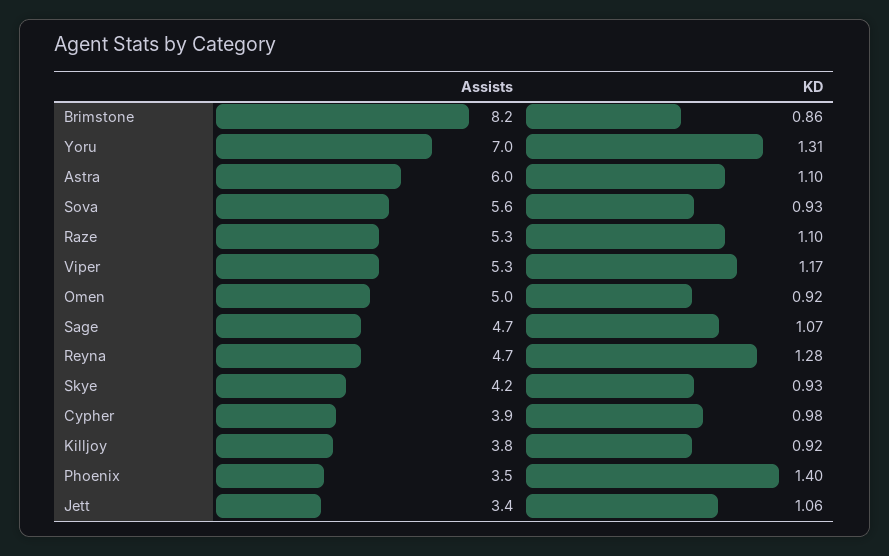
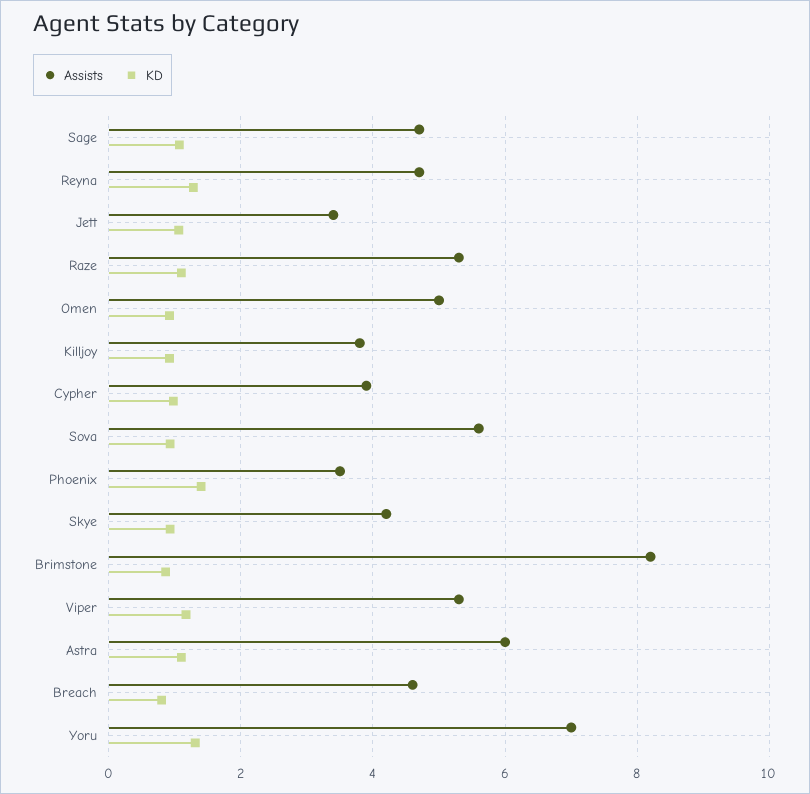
  {
    "Assists": {
      "Brimstone": 8.2,
      "Yoru": 7,
      "Astra": 6,
      "Sova": 5.6,
      "Raze": 5.3,
      "Viper": 5.3,
      "Omen": 5,
      "Sage": 4.7,
      "Reyna": 4.7,
      "Skye": 4.2,
      "Cypher": 3.9,
      "Killjoy": 3.8,
      "Phoenix": 3.5,
-     "Jett": 3.4
+     "Jett": 3.4,
+     "Breach": 4.6
    },
    "KD": {
      "Brimstone": 0.86,
      "Yoru": 1.31,
      "Astra": 1.1,
      "Sova": 0.93,
      "Raze": 1.1,
      "Viper": 1.17,
      "Omen": 0.92,
      "Sage": 1.07,
      "Reyna": 1.28,
      "Skye": 0.93,
      "Cypher": 0.98,
      "Killjoy": 0.92,
      "Phoenix": 1.4,
-     "Jett": 1.06
+     "Jett": 1.06,
+     "Breach": 0.8
    }
  }

